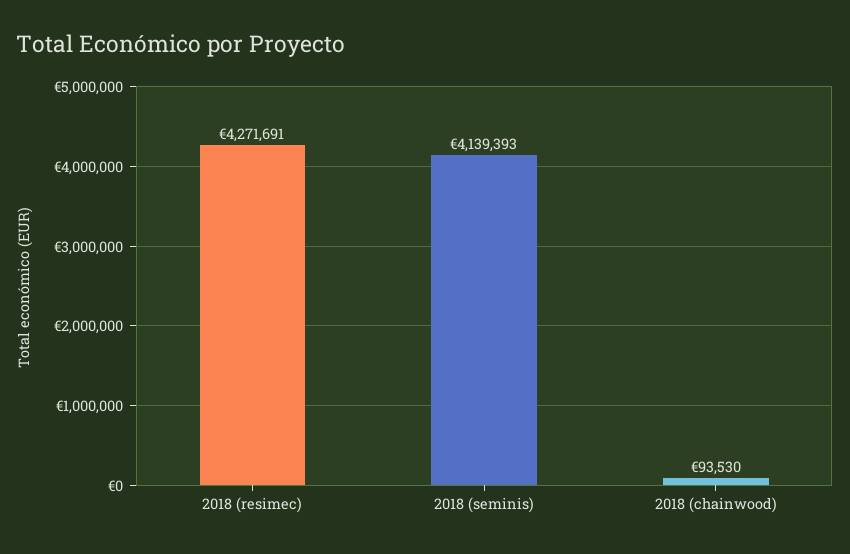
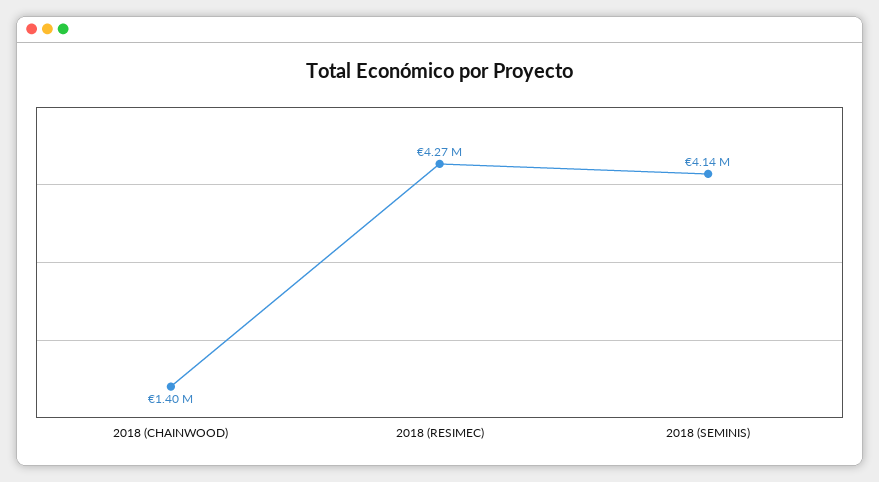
  {
    "2018 (resimec)": 4271691,
    "2018 (seminis)": 4139393,
-   "2018 (chainwood)": 93530
+   "2018 (chainwood)": 1400000
  }

